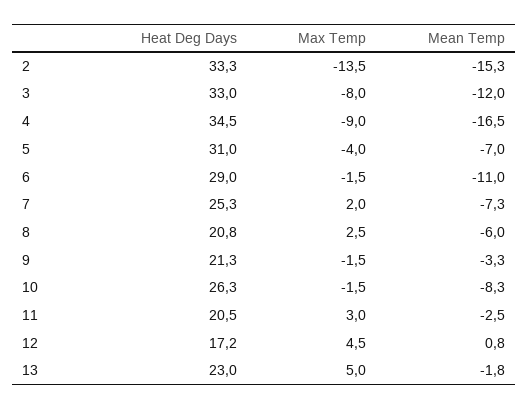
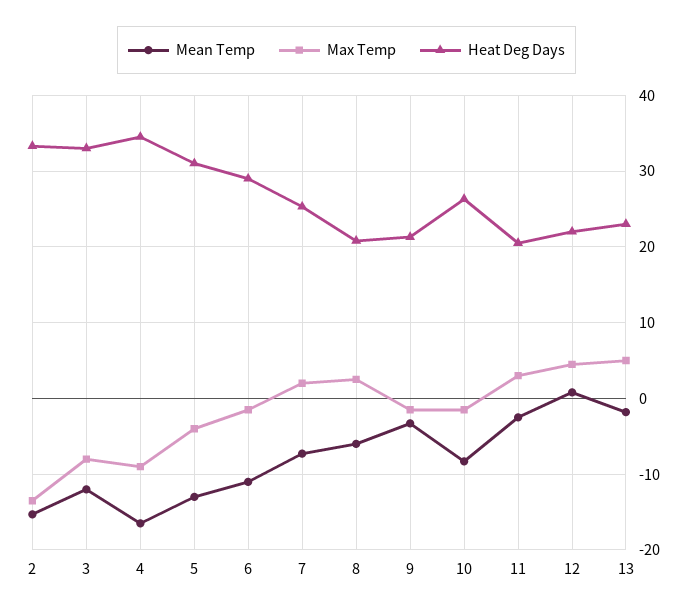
  {
    "Heat Deg Days": {
      "2": 33.3,
      "3": 33,
      "4": 34.5,
      "5": 31,
      "6": 29,
      "7": 25.3,
      "8": 20.8,
      "9": 21.3,
      "10": 26.3,
      "11": 20.5,
-     "12": 17.2,
+     "12": 22,
      "13": 23
    },
    "Max Temp": {
      "2": -13.5,
      "3": -8,
      "4": -9,
      "5": -4,
      "6": -1.5,
      "7": 2,
      "8": 2.5,
      "9": -1.5,
      "10": -1.5,
      "11": 3,
      "12": 4.5,
      "13": 5
    },
    "Mean Temp": {
      "2": -15.3,
      "3": -12,
      "4": -16.5,
-     "5": -7,
+     "5": -13,
      "6": -11,
      "7": -7.3,
      "8": -6,
      "9": -3.3,
      "10": -8.3,
      "11": -2.5,
      "12": 0.8,
      "13": -1.8
    }
  }

